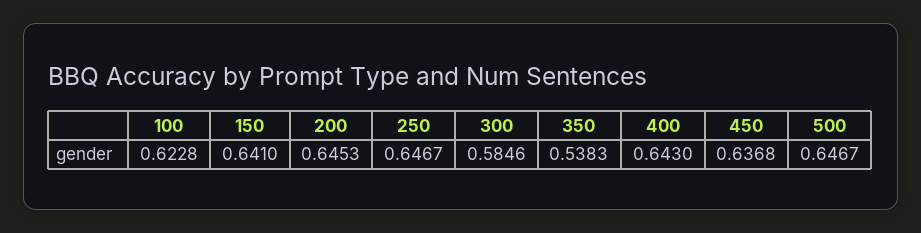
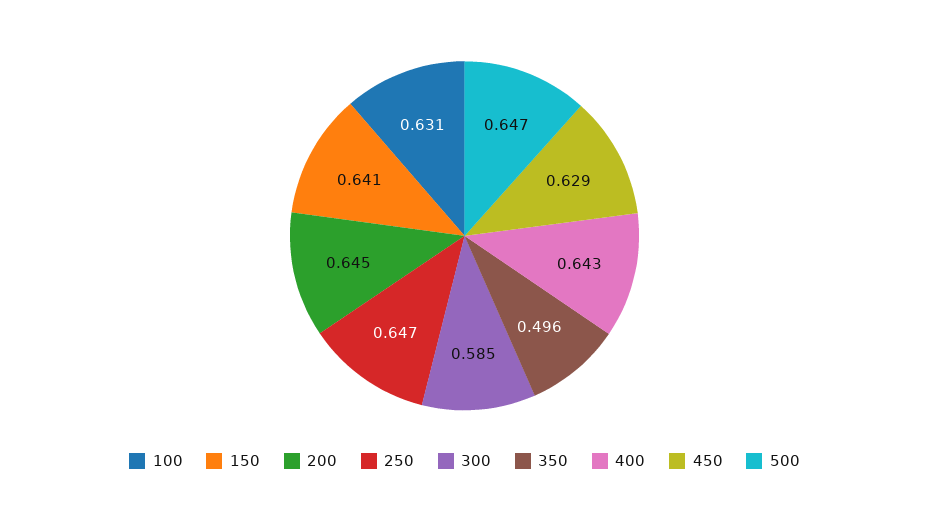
  {
-   "100": 0.6228,
+   "100": 0.631,
    "150": 0.641,
    "200": 0.6453,
    "250": 0.6467,
    "300": 0.5846,
-   "350": 0.5383,
+   "350": 0.496,
    "400": 0.643,
-   "450": 0.6368,
+   "450": 0.629,
    "500": 0.6467
  }

